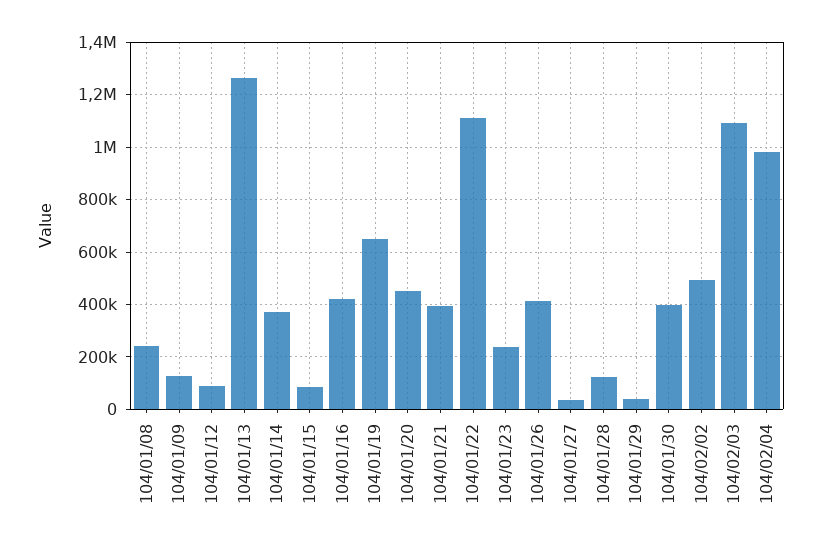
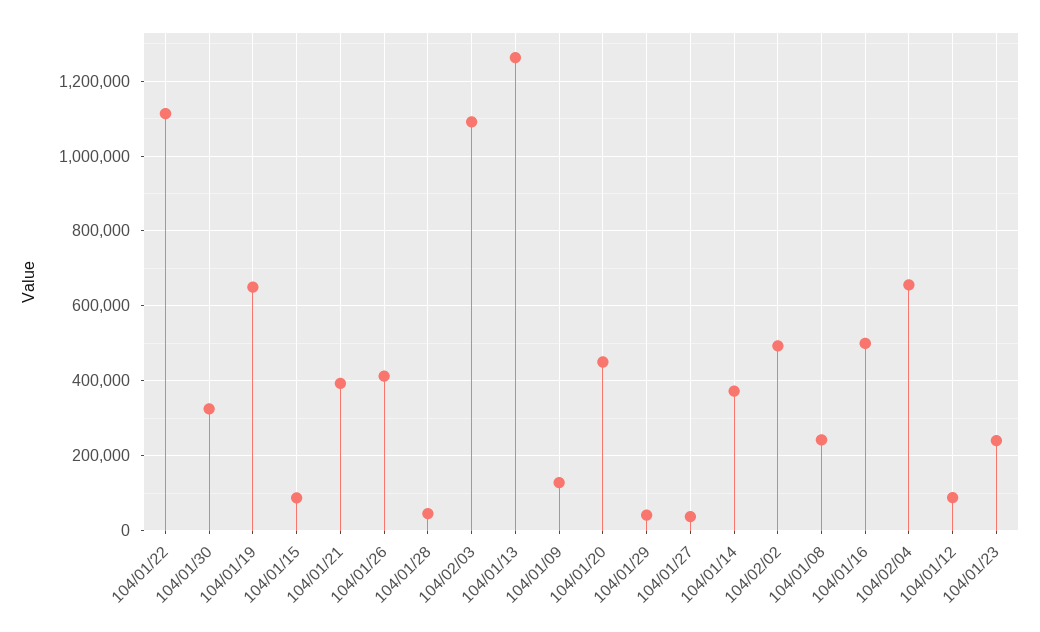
  {
    "104/01/08": 240000,
    "104/01/09": 120000,
    "104/01/12": 80000,
    "104/01/13": 1260000,
    "104/01/14": 380000,
    "104/01/15": 80000,
-   "104/01/16": 425000,
+   "104/01/16": 500000,
    "104/01/19": 660000,
    "104/01/20": 460000,
    "104/01/21": 400000,
    "104/01/22": 1120000,
    "104/01/23": 240000,
    "104/01/26": 420000,
    "104/01/27": 40000,
-   "104/01/28": 125000,
+   "104/01/28": 40000,
    "104/01/29": 40000,
-   "104/01/30": 400000,
+   "104/01/30": 320000,
    "104/02/02": 500000,
    "104/02/03": 1100000,
-   "104/02/04": 975000
+   "104/02/04": 660000
  }

